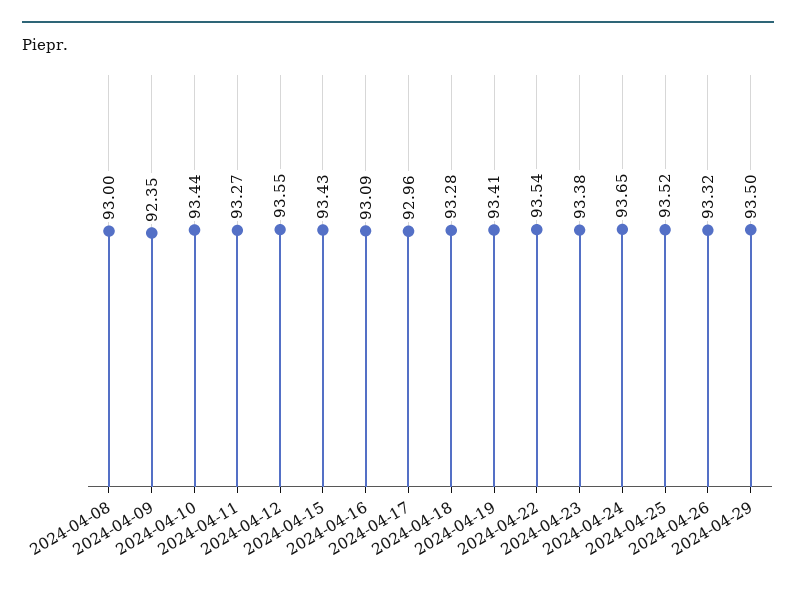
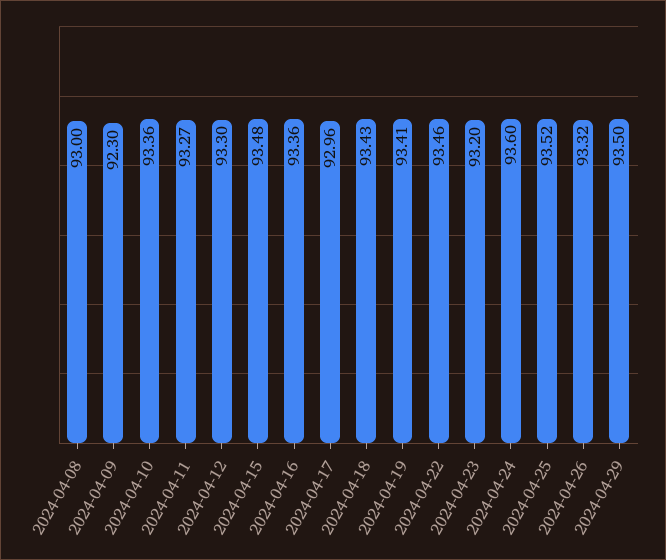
  {
    "2024-04-08": 93,
-   "2024-04-09": 92.35,
+   "2024-04-09": 92.3,
-   "2024-04-10": 93.44,
+   "2024-04-10": 93.36,
    "2024-04-11": 93.27,
-   "2024-04-12": 93.55,
+   "2024-04-12": 93.3,
-   "2024-04-15": 93.43,
+   "2024-04-15": 93.48,
-   "2024-04-16": 93.09,
+   "2024-04-16": 93.36,
    "2024-04-17": 92.96,
-   "2024-04-18": 93.28,
+   "2024-04-18": 93.43,
    "2024-04-19": 93.41,
-   "2024-04-22": 93.54,
+   "2024-04-22": 93.46,
-   "2024-04-23": 93.38,
+   "2024-04-23": 93.2,
-   "2024-04-24": 93.65,
+   "2024-04-24": 93.6,
    "2024-04-25": 93.52,
    "2024-04-26": 93.32,
    "2024-04-29": 93.5
  }

